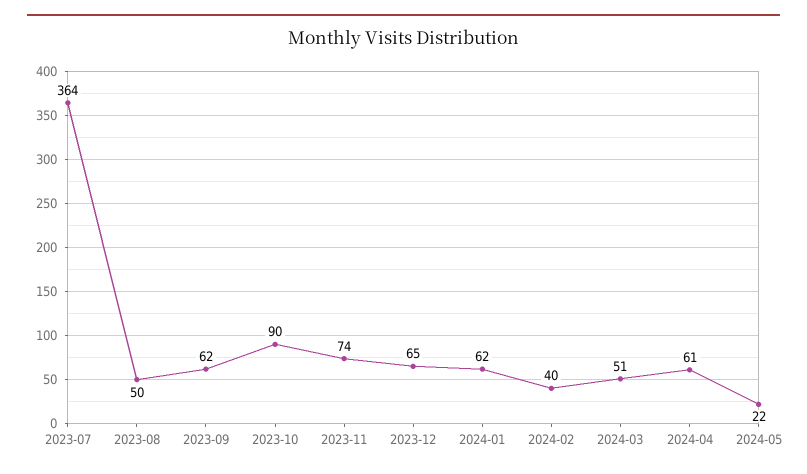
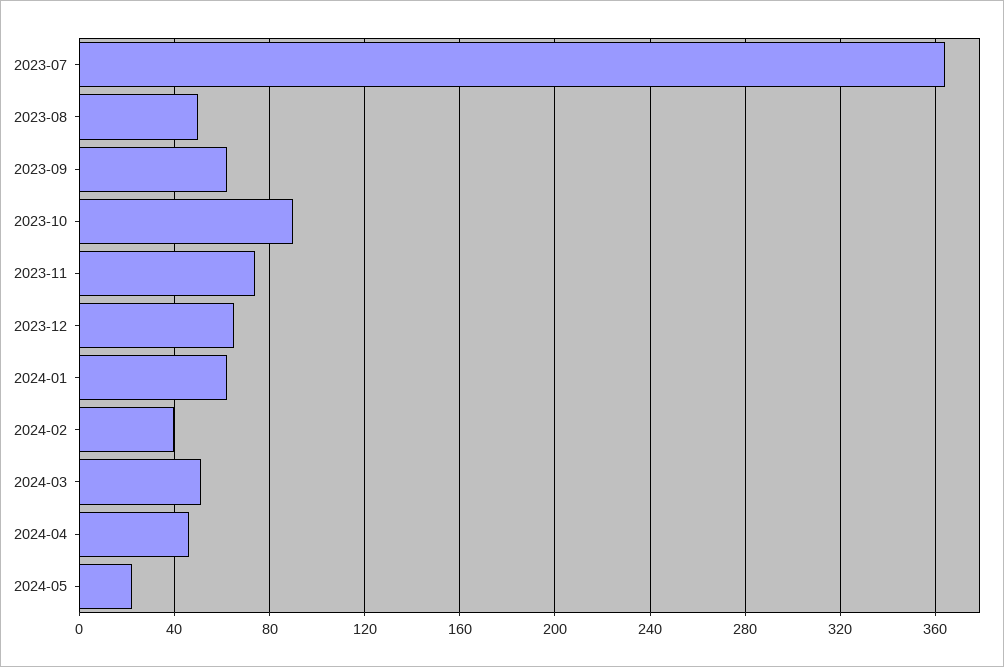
  {
    "2023-07": 364,
    "2023-08": 50,
    "2023-09": 62,
    "2023-10": 90,
    "2023-11": 74,
    "2023-12": 65,
    "2024-01": 62,
    "2024-02": 40,
    "2024-03": 51,
-   "2024-04": 61,
+   "2024-04": 45,
    "2024-05": 22
  }

